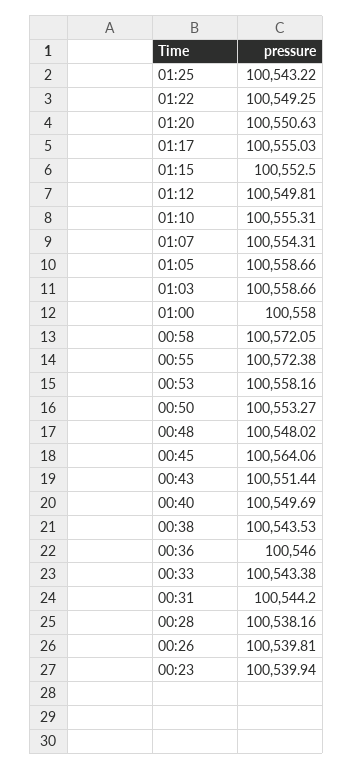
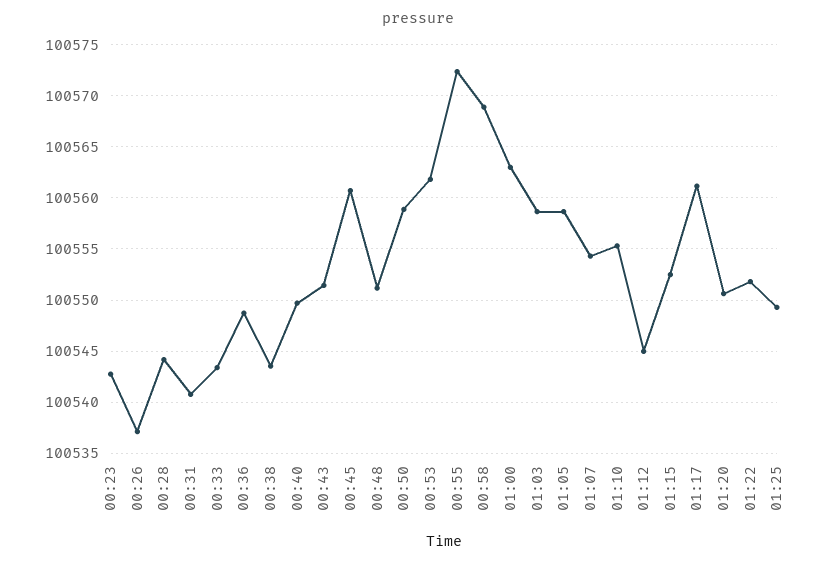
  {
-   "01:25": 100543.22,
+   "01:25": 100549,
-   "01:22": 100549.25,
+   "01:22": 100552,
    "01:20": 100550.63,
-   "01:17": 100555.03,
+   "01:17": 100561,
    "01:15": 100552.5,
-   "01:12": 100549.81,
+   "01:12": 100545,
    "01:10": 100555.31,
    "01:07": 100554.31,
    "01:05": 100558.66,
    "01:03": 100558.66,
-   "01:00": 100558,
+   "01:00": 100563,
-   "00:58": 100572.05,
+   "00:58": 100569,
    "00:55": 100572.38,
-   "00:53": 100558.16,
+   "00:53": 100562,
-   "00:50": 100553.27,
+   "00:50": 100559,
-   "00:48": 100548.02,
+   "00:48": 100551,
-   "00:45": 100564.06,
+   "00:45": 100561,
    "00:43": 100551.44,
    "00:40": 100549.69,
    "00:38": 100543.53,
-   "00:36": 100546,
+   "00:36": 100549,
    "00:33": 100543.38,
-   "00:31": 100544.2,
+   "00:31": 100541,
-   "00:28": 100538.16,
+   "00:28": 100544,
-   "00:26": 100539.81,
+   "00:26": 100537,
-   "00:23": 100539.94
+   "00:23": 100543
  }

